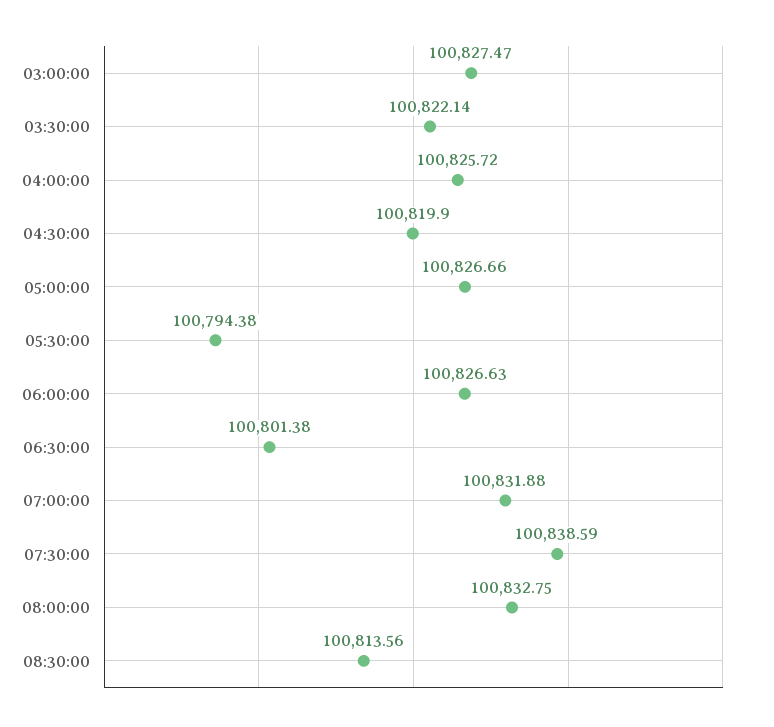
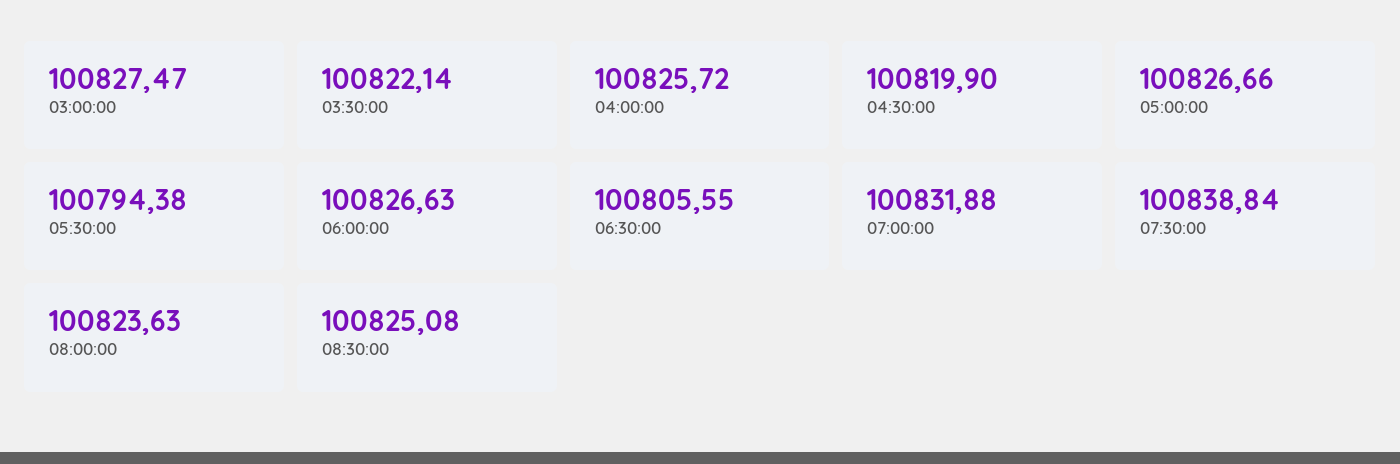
  {
    "03:00:00": 100827.47,
    "03:30:00": 100822.14,
    "04:00:00": 100825.72,
    "04:30:00": 100819.9,
    "05:00:00": 100826.66,
    "05:30:00": 100794.38,
    "06:00:00": 100826.63,
-   "06:30:00": 100801.38,
+   "06:30:00": 100805.55,
    "07:00:00": 100831.88,
-   "07:30:00": 100838.59,
+   "07:30:00": 100838.84,
-   "08:00:00": 100832.75,
+   "08:00:00": 100823.63,
-   "08:30:00": 100813.56
+   "08:30:00": 100825.08
  }

